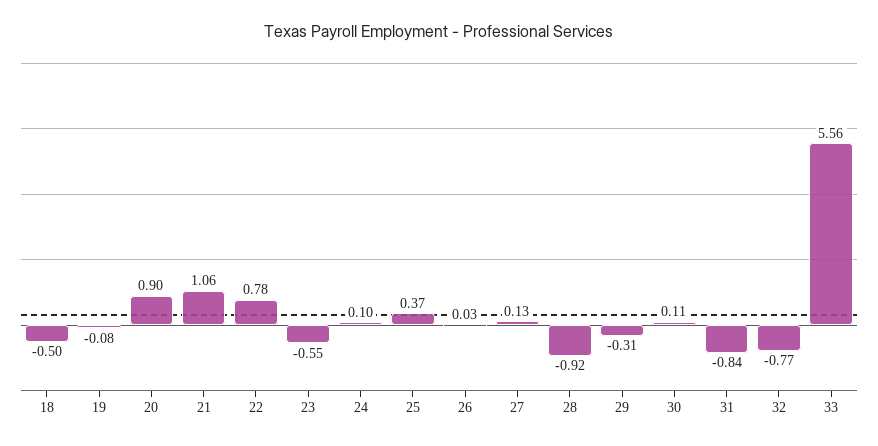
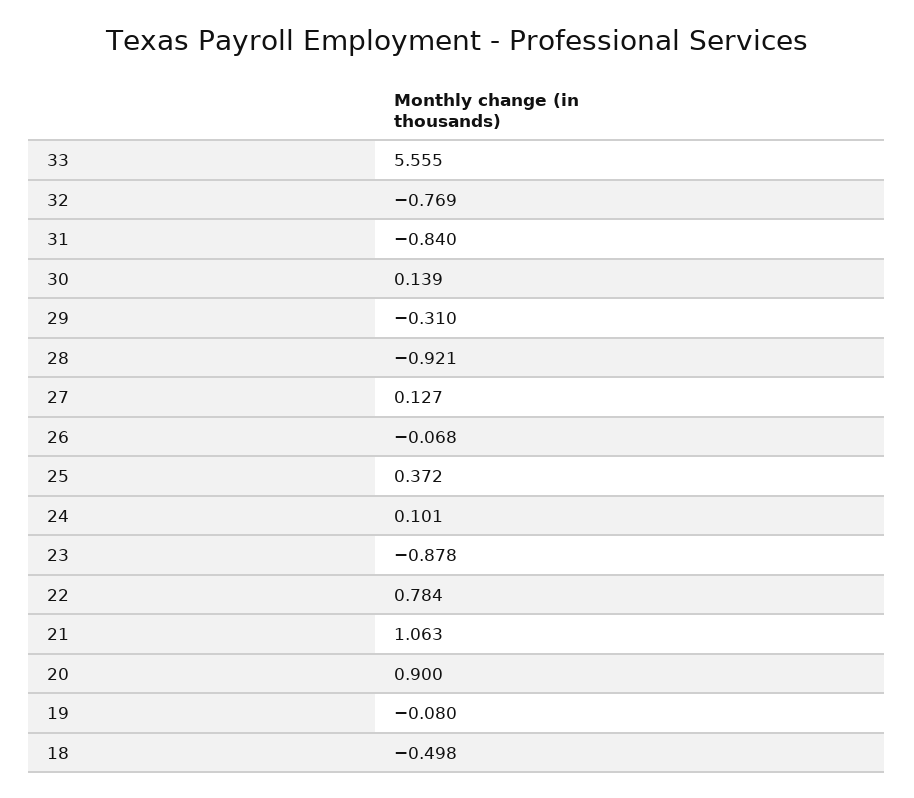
  {
    "18": -0.498,
    "19": -0.08,
    "20": 0.9,
    "21": 1.063,
    "22": 0.784,
-   "23": -0.55,
+   "23": -0.878,
    "24": 0.101,
    "25": 0.372,
-   "26": 0.03,
+   "26": -0.068,
    "27": 0.127,
    "28": -0.921,
    "29": -0.31,
-   "30": 0.11,
+   "30": 0.139,
    "31": -0.84,
    "32": -0.769,
    "33": 5.555
  }

